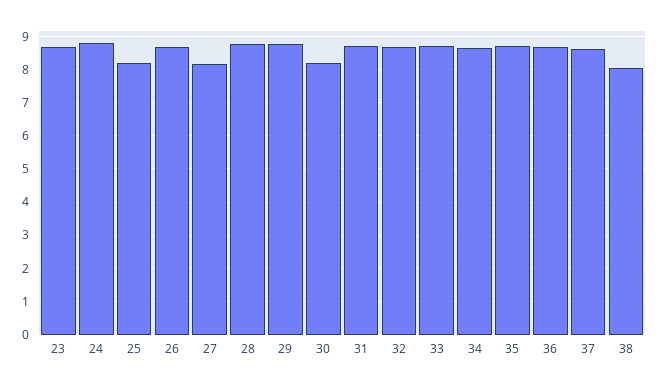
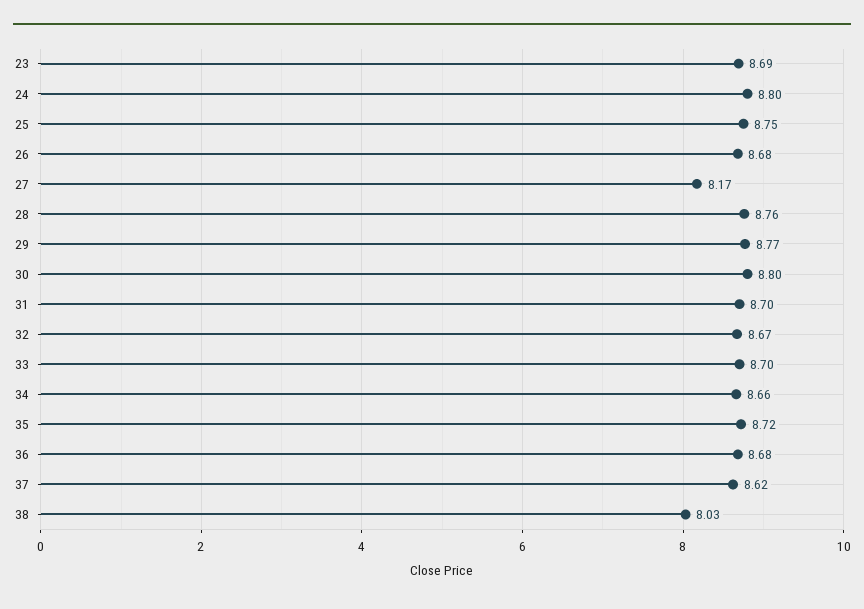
  {
    "23": 8.69,
    "24": 8.8,
-   "25": 8.2,
+   "25": 8.75,
    "26": 8.68,
    "27": 8.17,
    "28": 8.76,
    "29": 8.77,
-   "30": 8.2,
+   "30": 8.8,
    "31": 8.7,
    "32": 8.67,
    "33": 8.7,
    "34": 8.66,
    "35": 8.72,
    "36": 8.68,
    "37": 8.62,
    "38": 8.03
  }

